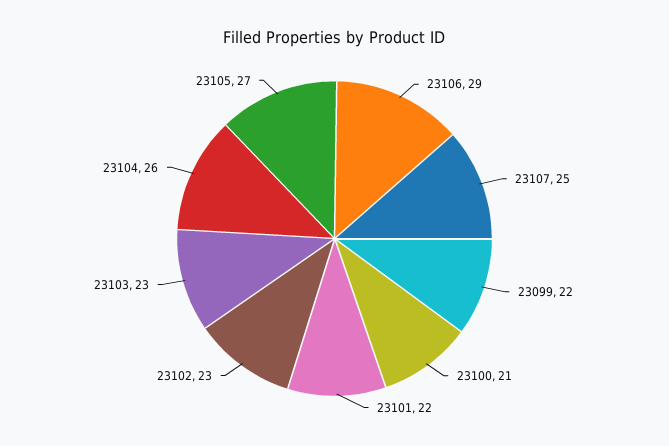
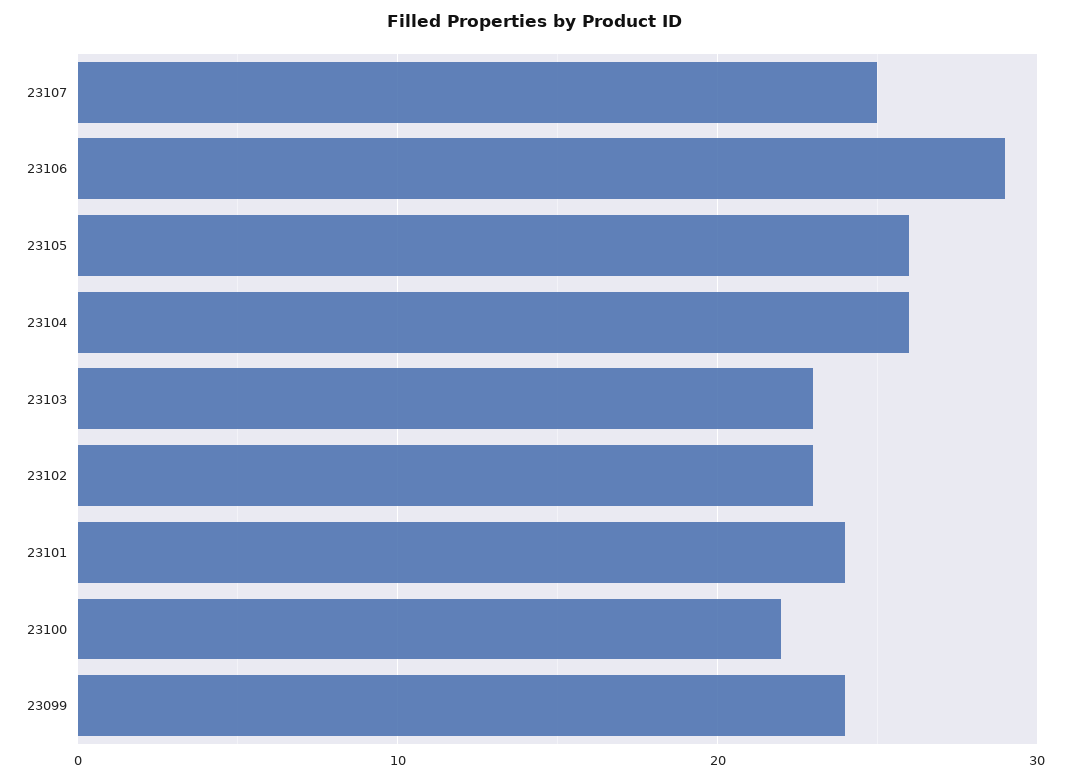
  {
    "23106": 29,
    "23107": 25,
-   "23099": 22,
+   "23099": 24,
-   "23100": 21,
+   "23100": 22,
-   "23101": 22,
+   "23101": 24,
    "23102": 23,
    "23103": 23,
    "23104": 26,
-   "23105": 27
+   "23105": 26
  }

